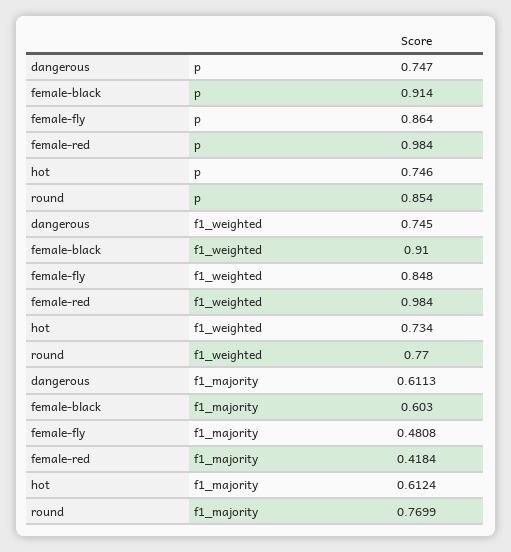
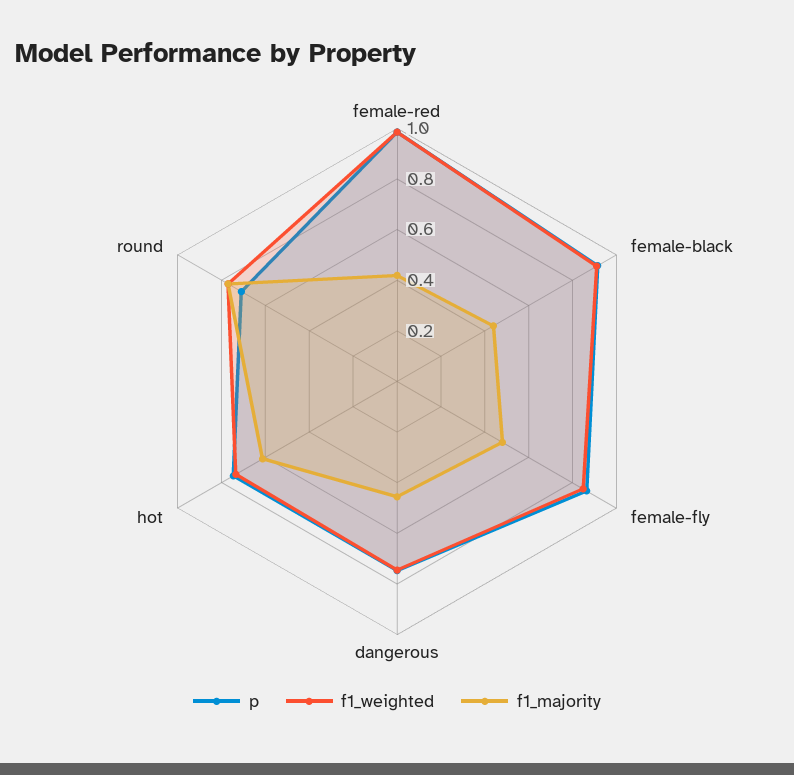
  {
    "p": {
      "dangerous": 0.747,
      "female-black": 0.914,
      "female-fly": 0.864,
      "female-red": 0.984,
      "hot": 0.746,
-     "round": 0.854
+     "round": 0.7
    },
    "f1_weighted": {
      "dangerous": 0.745,
      "female-black": 0.91,
      "female-fly": 0.848,
      "female-red": 0.984,
      "hot": 0.734,
      "round": 0.77
    },
    "f1_majority": {
-     "dangerous": 0.6113,
+     "dangerous": 0.45,
-     "female-black": 0.603,
+     "female-black": 0.45,
      "female-fly": 0.4808,
      "female-red": 0.4184,
      "hot": 0.6124,
      "round": 0.7699
    }
  }

